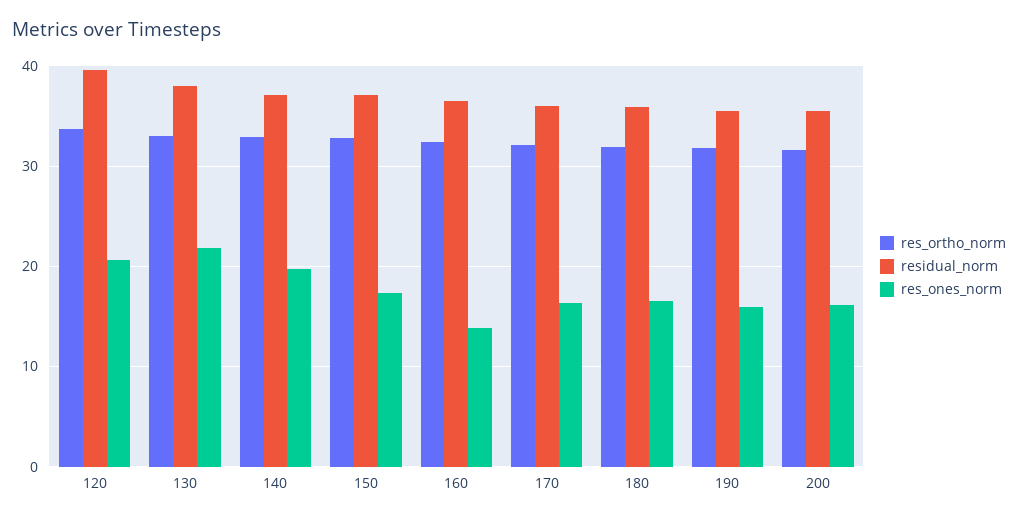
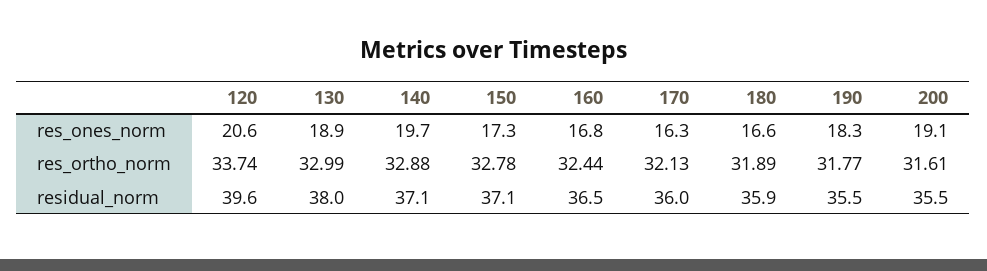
  {
    "res_ortho_norm": {
      "120": 33.74,
      "130": 32.99,
      "140": 32.88,
      "150": 32.78,
      "160": 32.44,
      "170": 32.13,
      "180": 31.89,
      "190": 31.77,
      "200": 31.61
    },
    "residual_norm": {
      "120": 39.6,
      "130": 38,
      "140": 37.1,
      "150": 37.1,
      "160": 36.5,
      "170": 36,
      "180": 35.9,
      "190": 35.5,
      "200": 35.5
    },
    "res_ones_norm": {
      "120": 20.6,
-     "130": 22,
+     "130": 18.9,
      "140": 19.7,
      "150": 17.3,
-     "160": 14,
+     "160": 16.8,
      "170": 16.3,
      "180": 16.6,
-     "190": 16,
+     "190": 18.3,
-     "200": 16
+     "200": 19.1
    }
  }

